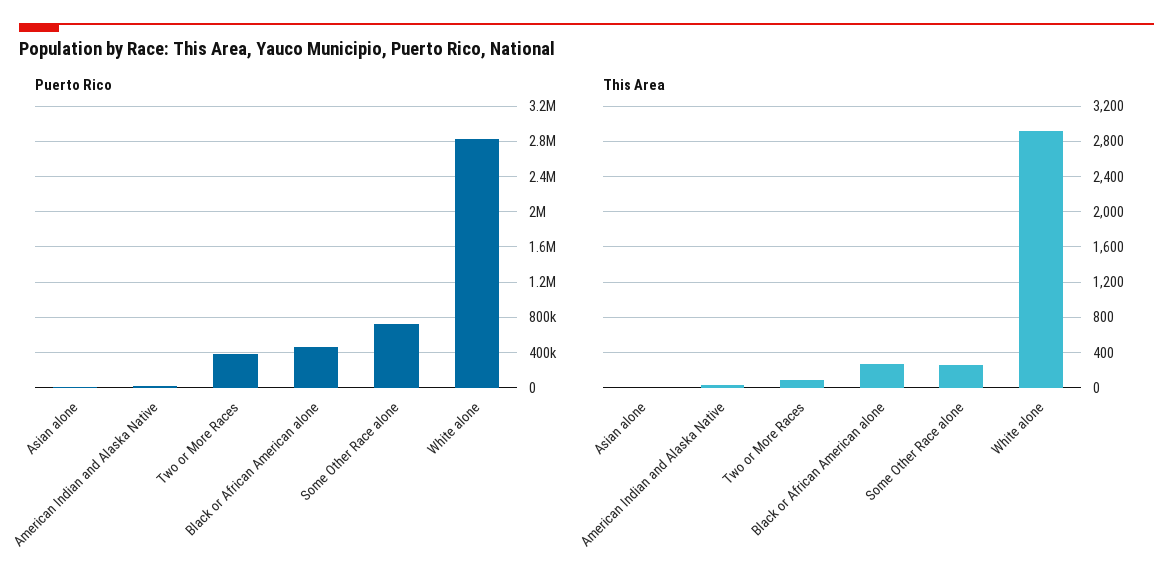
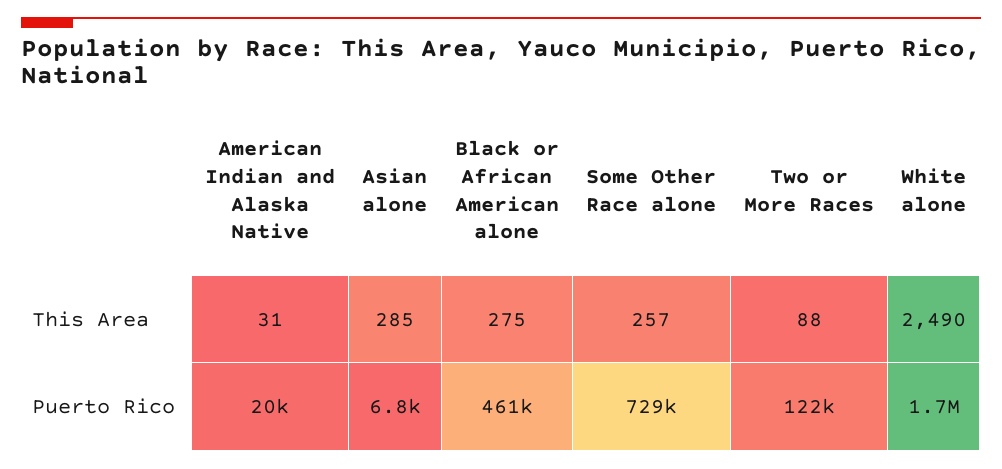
  {
    "Puerto Rico": {
      "Asian alone": 6800,
      "American Indian and Alaska Native": 20000,
-     "Two or More Races": 400000,
+     "Two or More Races": 122000,
      "Black or African American alone": 461000,
      "Some Other Race alone": 729000,
-     "White alone": 2800000
+     "White alone": 1700000
    },
    "This Area": {
-     "Asian alone": 0,
+     "Asian alone": 285,
      "American Indian and Alaska Native": 31,
      "Two or More Races": 88,
      "Black or African American alone": 275,
      "Some Other Race alone": 257,
-     "White alone": 2900
+     "White alone": 2490
    }
  }

